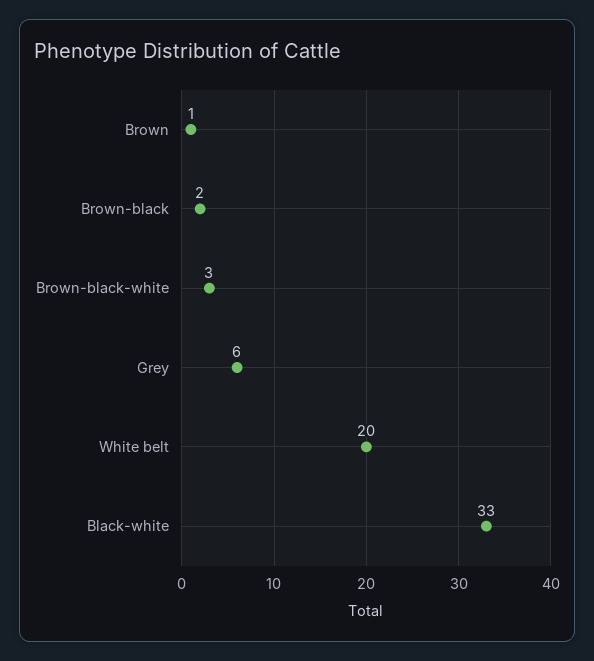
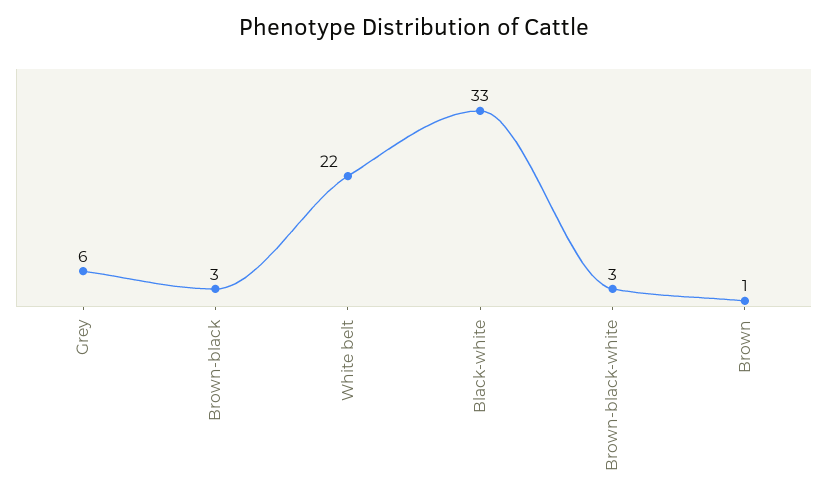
  {
    "Brown": 1,
-   "Brown-black": 2,
+   "Brown-black": 3,
    "Brown-black-white": 3,
    "Grey": 6,
-   "White belt": 20,
+   "White belt": 22,
    "Black-white": 33
  }

